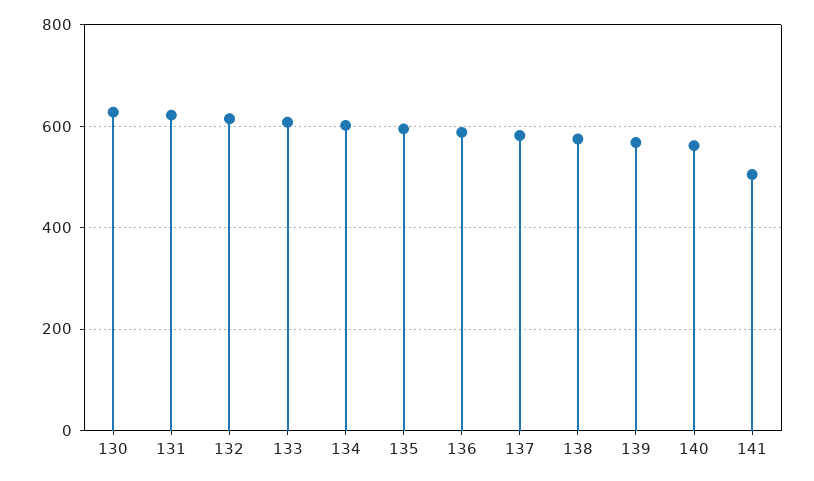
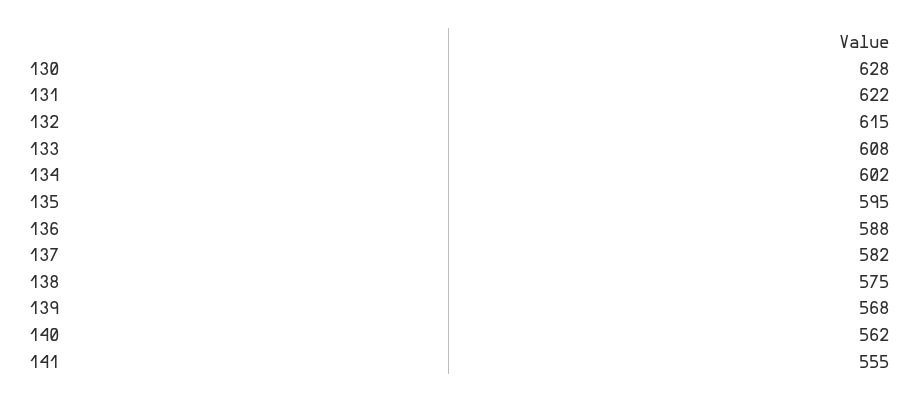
  {
    "130": 628,
    "131": 622,
    "132": 615,
    "133": 608,
    "134": 602,
    "135": 595,
    "136": 588,
    "137": 582,
    "138": 575,
    "139": 568,
    "140": 562,
-   "141": 500
+   "141": 555
  }

